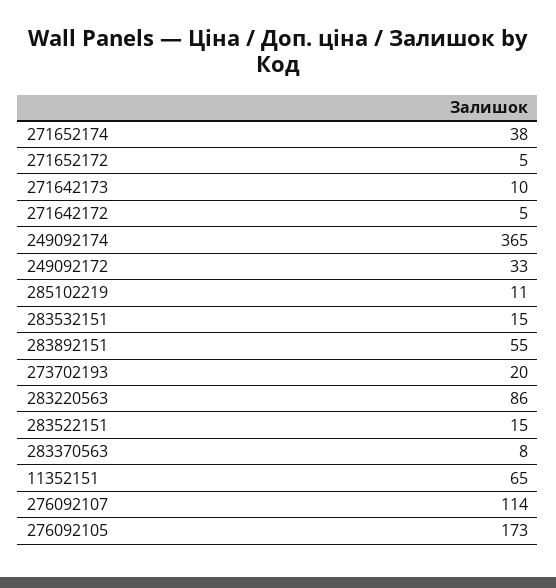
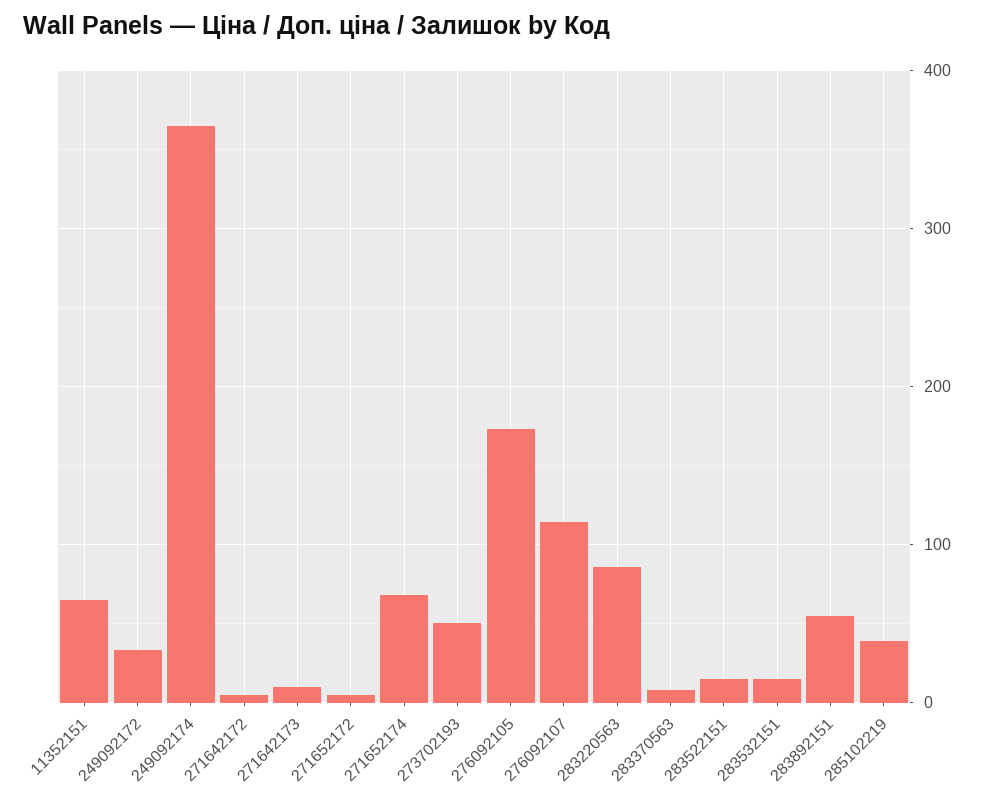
  {
-   "271652174": 38,
+   "271652174": 70,
    "271652172": 5,
    "271642173": 10,
    "271642172": 5,
    "249092174": 365,
    "249092172": 33,
-   "285102219": 11,
+   "285102219": 40,
    "283532151": 15,
    "283892151": 55,
-   "273702193": 20,
+   "273702193": 50,
    "283220563": 86,
    "283522151": 15,
    "283370563": 8,
    "11352151": 65,
    "276092107": 114,
    "276092105": 173
  }

